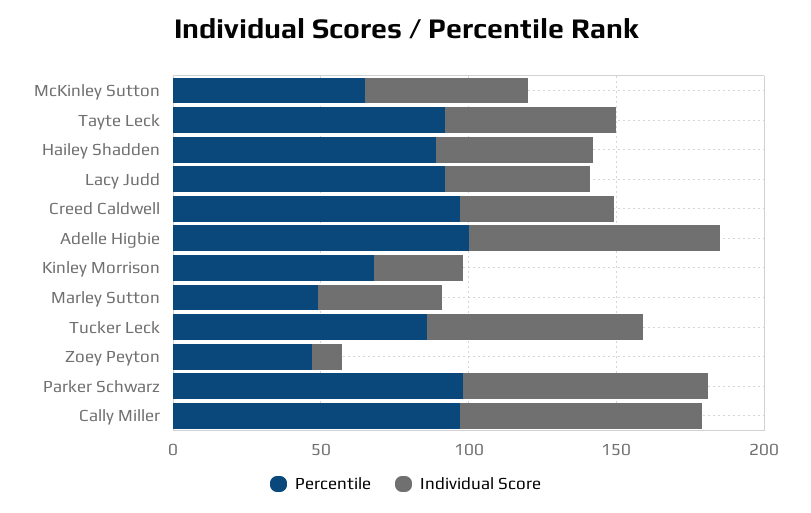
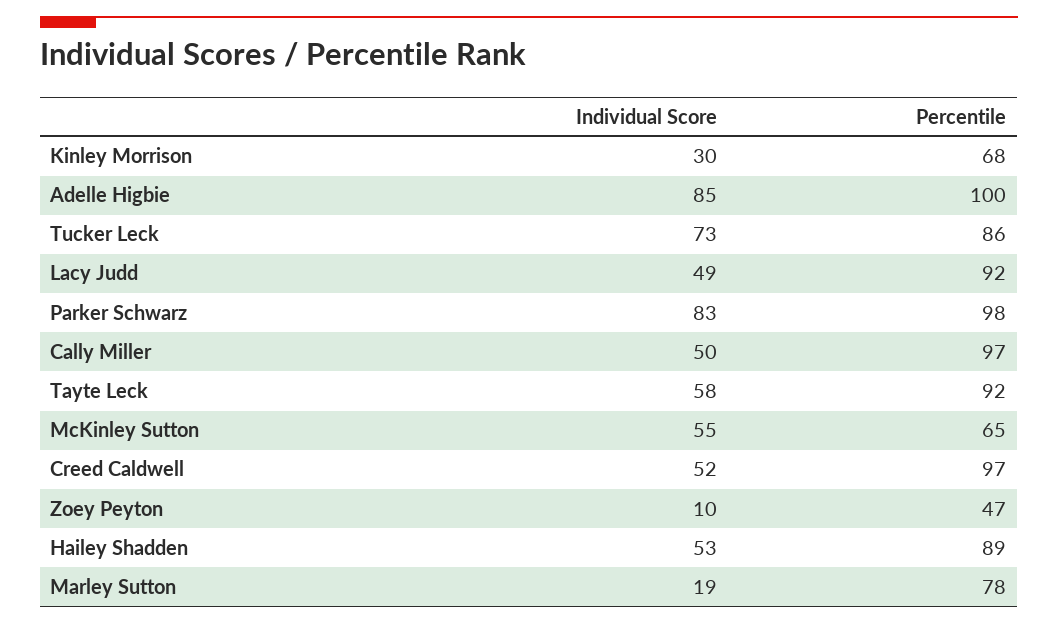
  {
    "Percentile": {
      "McKinley Sutton": 65,
      "Tayte Leck": 92,
      "Hailey Shadden": 89,
      "Lacy Judd": 92,
      "Creed Caldwell": 97,
      "Adelle Higbie": 100,
      "Kinley Morrison": 68,
-     "Marley Sutton": 50,
+     "Marley Sutton": 78,
      "Tucker Leck": 86,
      "Zoey Peyton": 47,
      "Parker Schwarz": 98,
      "Cally Miller": 97
    },
    "Individual Score": {
      "McKinley Sutton": 55,
      "Tayte Leck": 58,
      "Hailey Shadden": 53,
      "Lacy Judd": 49,
      "Creed Caldwell": 52,
      "Adelle Higbie": 85,
      "Kinley Morrison": 30,
-     "Marley Sutton": 40,
+     "Marley Sutton": 19,
      "Tucker Leck": 73,
      "Zoey Peyton": 10,
      "Parker Schwarz": 83,
-     "Cally Miller": 80
+     "Cally Miller": 50
    }
  }

